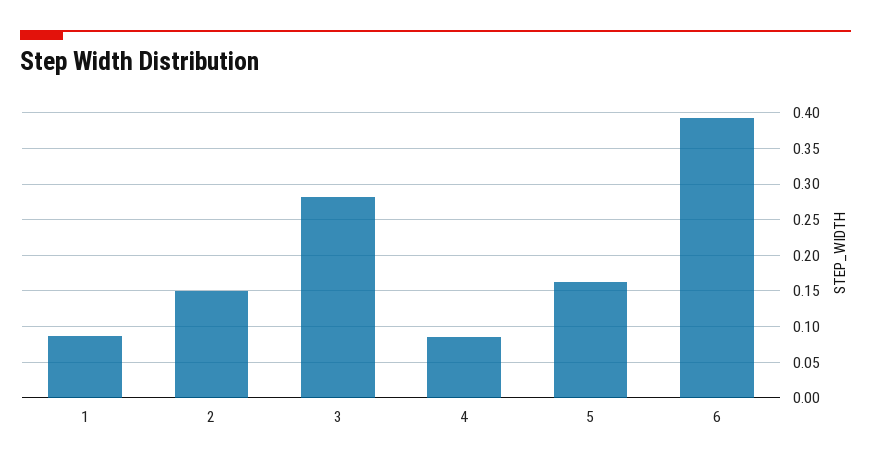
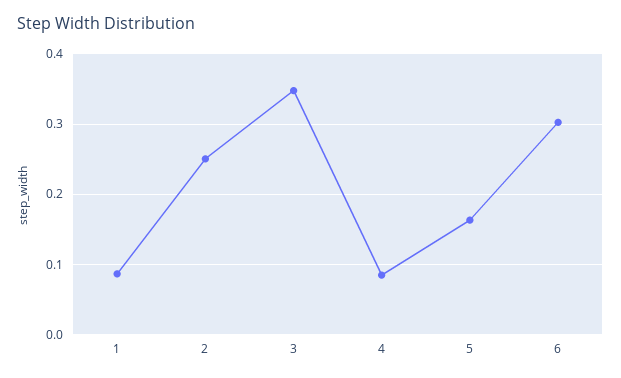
  {
    "1": 0.09,
-   "2": 0.15,
+   "2": 0.25,
-   "3": 0.28,
+   "3": 0.35,
    "4": 0.09,
    "5": 0.16,
-   "6": 0.39
+   "6": 0.3
  }

